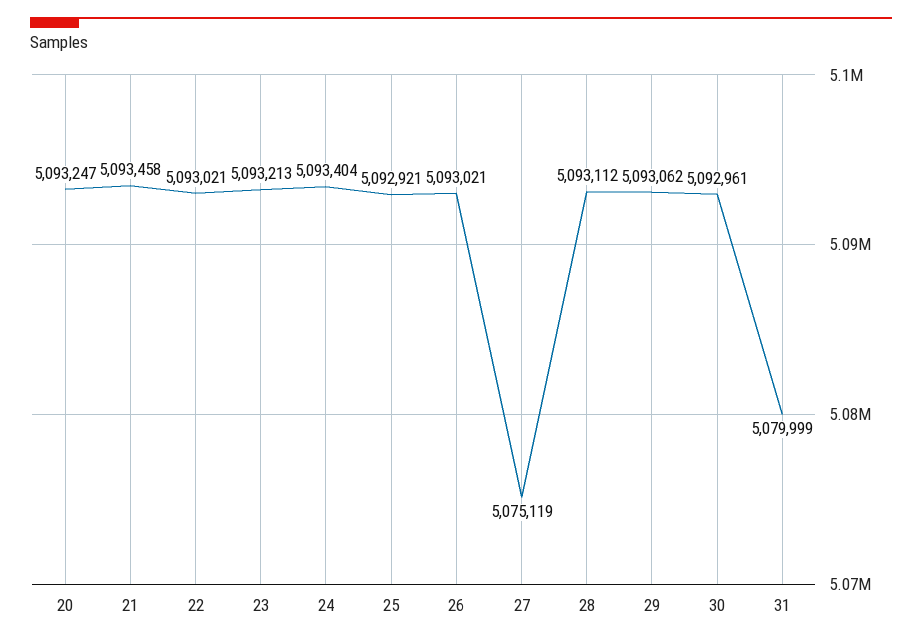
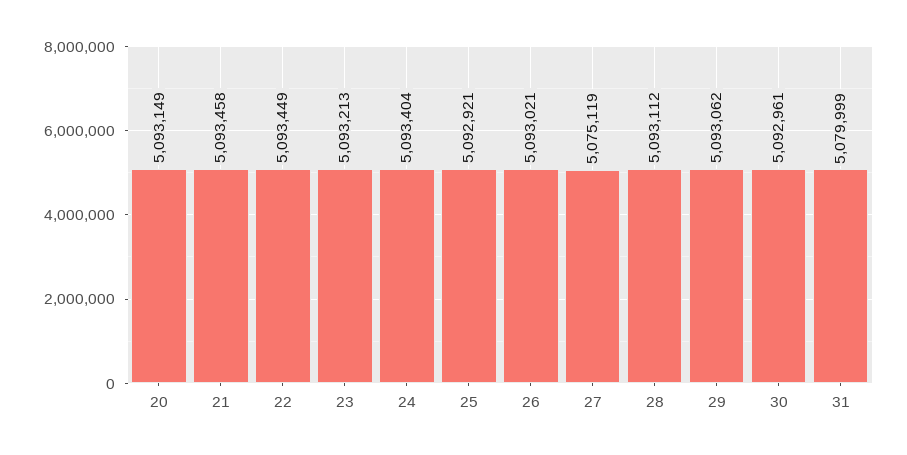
  {
-   "20": 5093247,
+   "20": 5093149,
    "21": 5093458,
-   "22": 5093021,
+   "22": 5093449,
    "23": 5093213,
    "24": 5093404,
    "25": 5092921,
    "26": 5093021,
    "27": 5075119,
    "28": 5093112,
    "29": 5093062,
    "30": 5092961,
    "31": 5079999
  }

